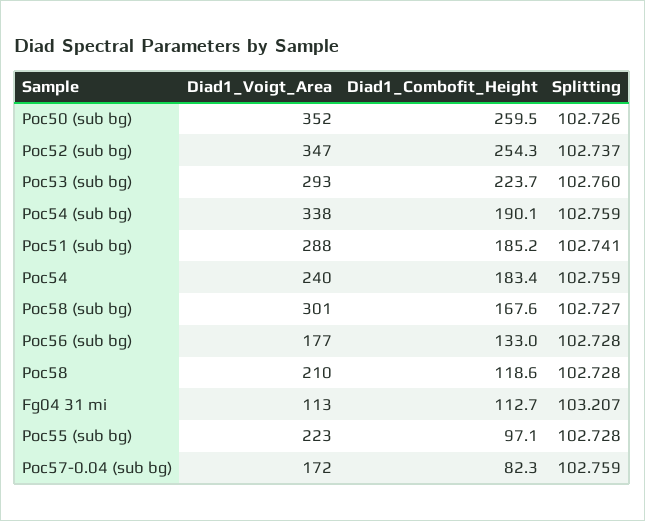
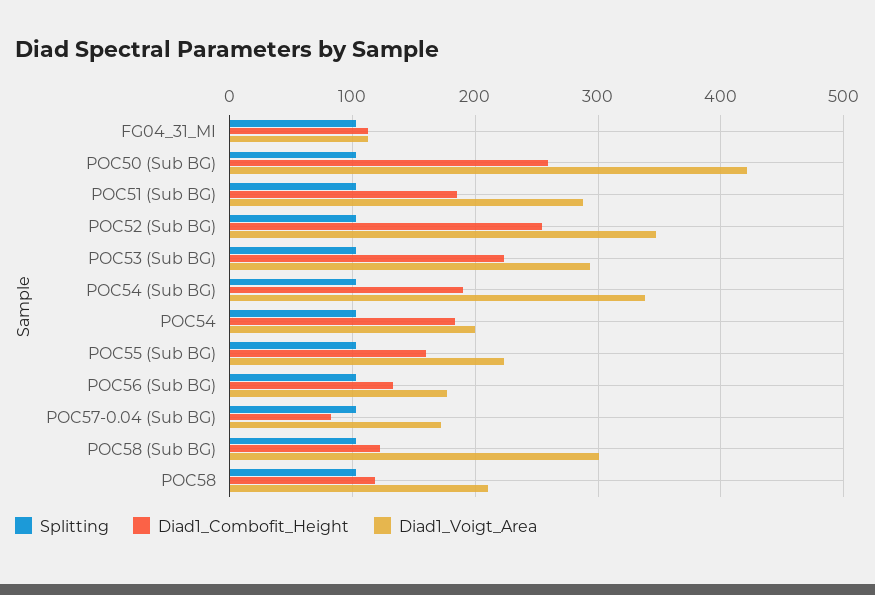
  {
    "Diad1_Voigt_Area": {
-     "Poc50 (sub bg)": 352,
+     "Poc50 (sub bg)": 420,
      "Poc52 (sub bg)": 347,
      "Poc53 (sub bg)": 293,
      "Poc54 (sub bg)": 338,
      "Poc51 (sub bg)": 288,
-     "Poc54": 240,
+     "Poc54": 200,
      "Poc58 (sub bg)": 301,
      "Poc56 (sub bg)": 177,
      "Poc58": 210,
      "Fg04 31 mi": 113,
      "Poc55 (sub bg)": 223,
      "Poc57-0.04 (sub bg)": 172
    },
    "Diad1_Combofit_Height": {
      "Poc50 (sub bg)": 259.5,
      "Poc52 (sub bg)": 254.3,
      "Poc53 (sub bg)": 223.7,
      "Poc54 (sub bg)": 190.1,
      "Poc51 (sub bg)": 185.2,
      "Poc54": 183.4,
-     "Poc58 (sub bg)": 167.6,
+     "Poc58 (sub bg)": 120,
      "Poc56 (sub bg)": 133,
      "Poc58": 118.6,
      "Fg04 31 mi": 112.7,
-     "Poc55 (sub bg)": 97.1,
+     "Poc55 (sub bg)": 160,
      "Poc57-0.04 (sub bg)": 82.3
    },
    "Splitting": {
      "Poc50 (sub bg)": 102.726,
      "Poc52 (sub bg)": 102.737,
      "Poc53 (sub bg)": 102.76,
      "Poc54 (sub bg)": 102.759,
      "Poc51 (sub bg)": 102.741,
      "Poc54": 102.759,
      "Poc58 (sub bg)": 102.727,
      "Poc56 (sub bg)": 102.728,
      "Poc58": 102.728,
      "Fg04 31 mi": 103.207,
      "Poc55 (sub bg)": 102.728,
      "Poc57-0.04 (sub bg)": 102.759
    }
  }

